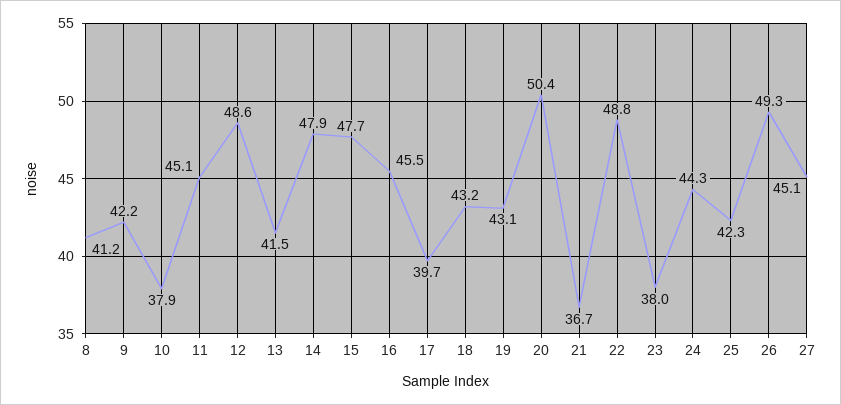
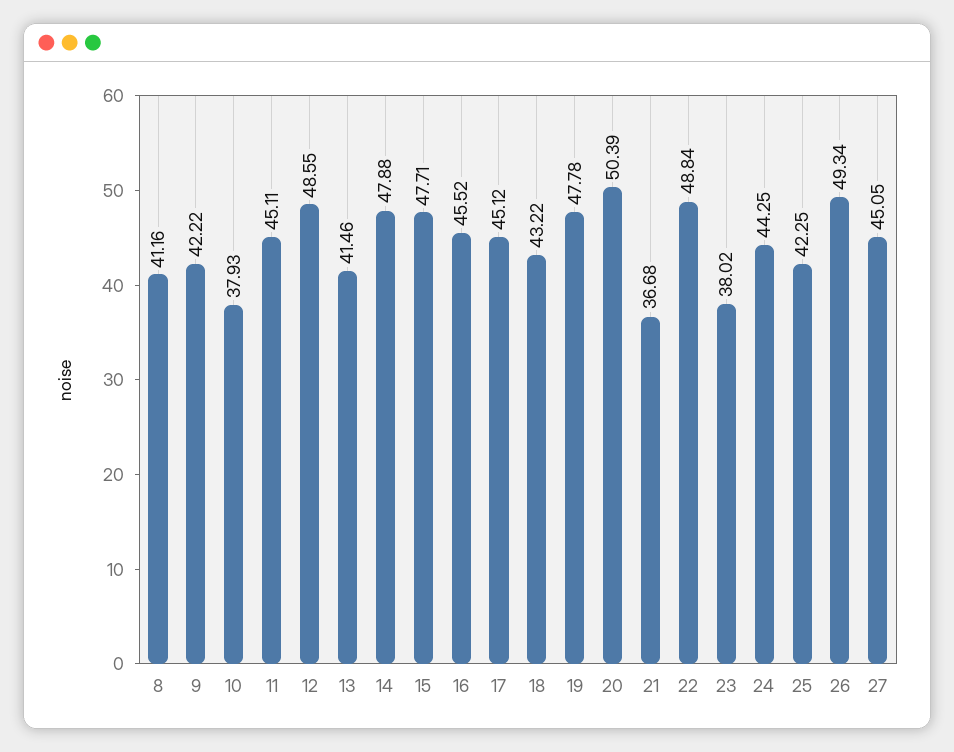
  {
    "8": 41.16,
    "9": 42.22,
    "10": 37.93,
    "11": 45.11,
    "12": 48.55,
    "13": 41.46,
    "14": 47.88,
    "15": 47.71,
    "16": 45.52,
-   "17": 39.7,
+   "17": 45.12,
    "18": 43.22,
-   "19": 43.1,
+   "19": 47.78,
    "20": 50.39,
    "21": 36.68,
    "22": 48.84,
    "23": 38.02,
    "24": 44.25,
    "25": 42.25,
    "26": 49.34,
    "27": 45.05
  }

